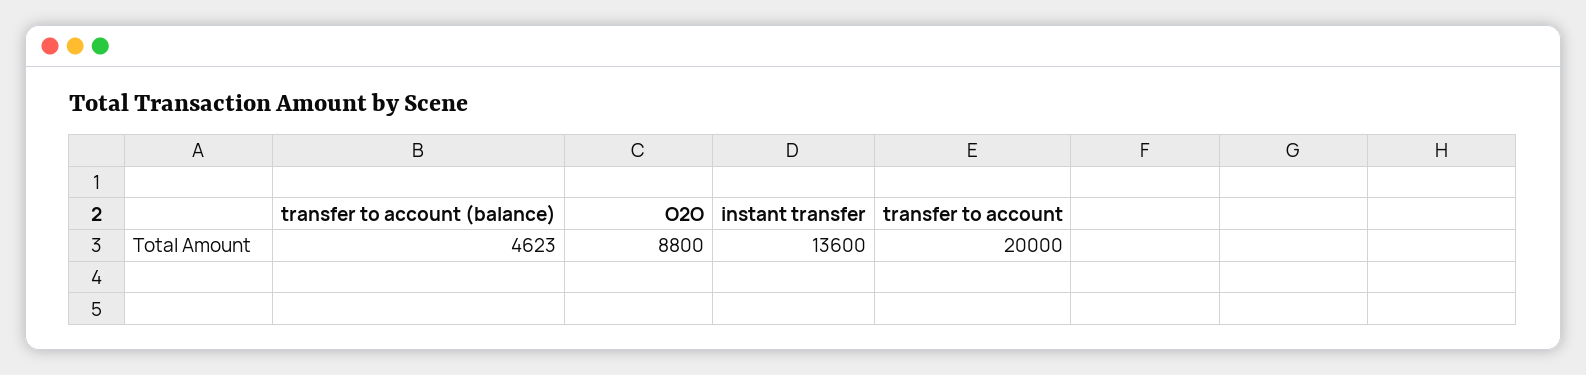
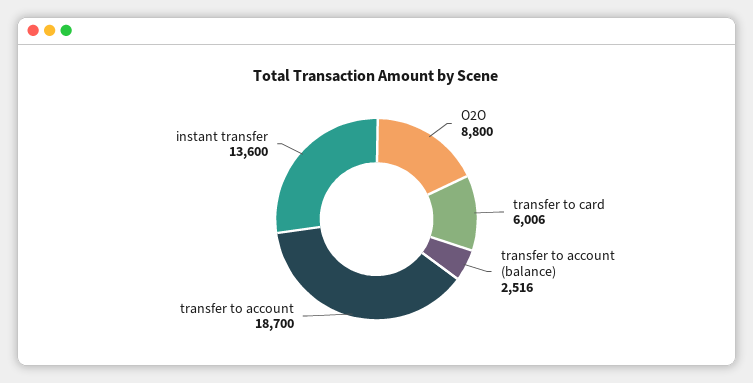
  {
-   "transfer to account (balance)": 4623,
+   "transfer to account (balance)": 2516,
    "O2O": 8800,
    "instant transfer": 13600,
-   "transfer to account": 20000
+   "transfer to account": 18700,
+   "transfer to card": 6006
  }

